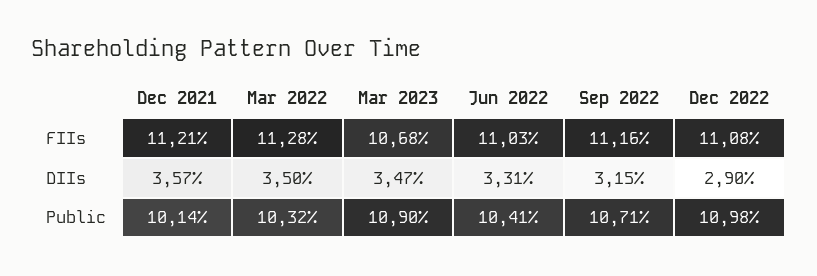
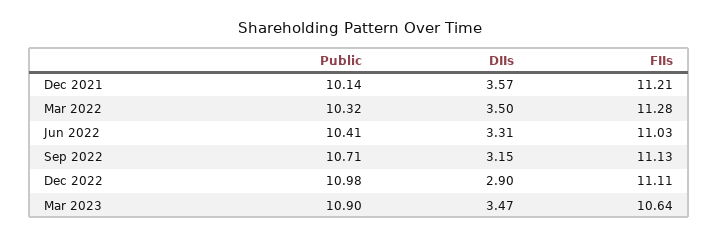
  {
    "Dec 2021": {
      "FIIs": 11.21,
      "DIIs": 3.57,
      "Public": 10.14
    },
    "Mar 2022": {
      "FIIs": 11.28,
      "DIIs": 3.5,
      "Public": 10.32
    },
    "Mar 2023": {
-     "FIIs": 10.68,
+     "FIIs": 10.64,
      "DIIs": 3.47,
      "Public": 10.9
    },
    "Jun 2022": {
      "FIIs": 11.03,
      "DIIs": 3.31,
      "Public": 10.41
    },
    "Sep 2022": {
-     "FIIs": 11.16,
+     "FIIs": 11.13,
      "DIIs": 3.15,
      "Public": 10.71
    },
    "Dec 2022": {
-     "FIIs": 11.08,
+     "FIIs": 11.11,
      "DIIs": 2.9,
      "Public": 10.98
    }
  }

